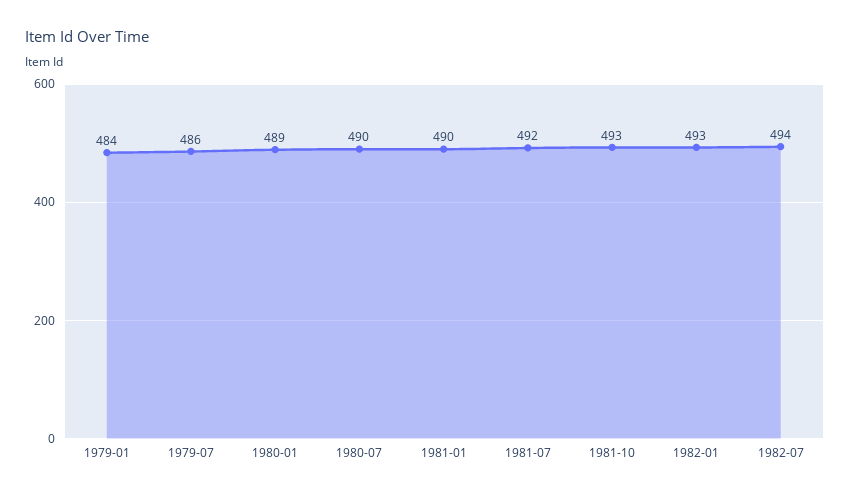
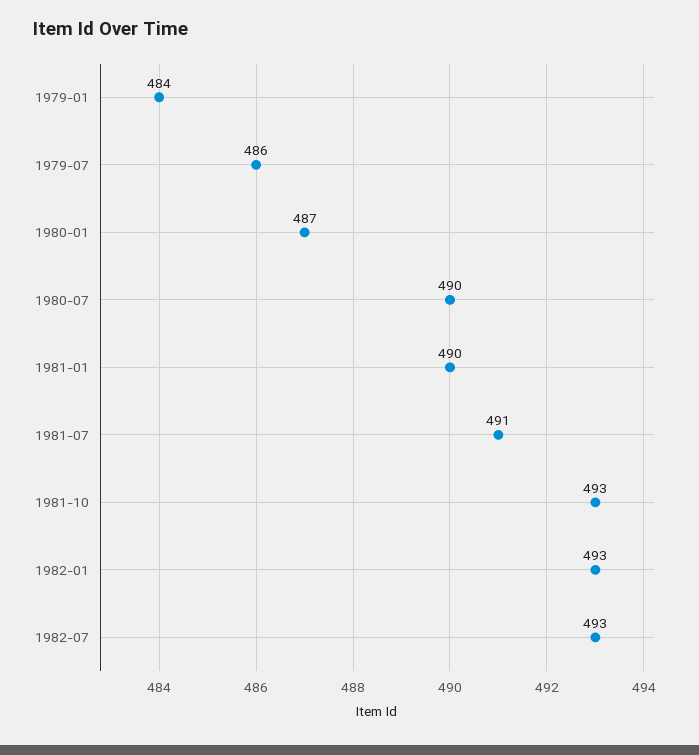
  {
    "1979-01": 484,
    "1979-07": 486,
-   "1980-01": 489,
+   "1980-01": 487,
    "1980-07": 490,
    "1981-01": 490,
-   "1981-07": 492,
+   "1981-07": 491,
    "1981-10": 493,
    "1982-01": 493,
-   "1982-07": 494
+   "1982-07": 493
  }

